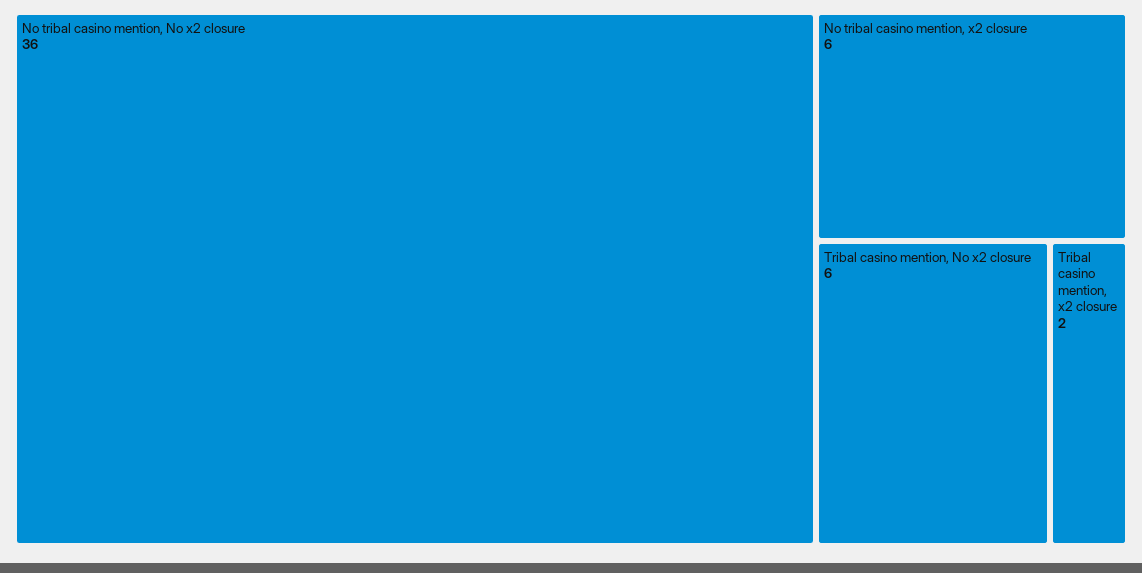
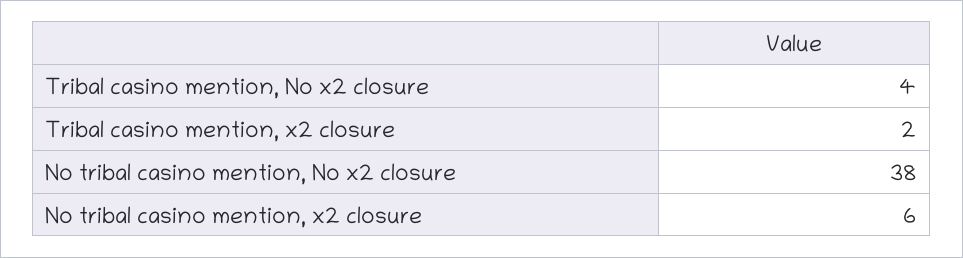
  {
-   "No tribal casino mention, No x2 closure": 36,
+   "No tribal casino mention, No x2 closure": 38,
    "No tribal casino mention, x2 closure": 6,
-   "Tribal casino mention, No x2 closure": 6,
+   "Tribal casino mention, No x2 closure": 4,
    "Tribal casino mention, x2 closure": 2
  }

